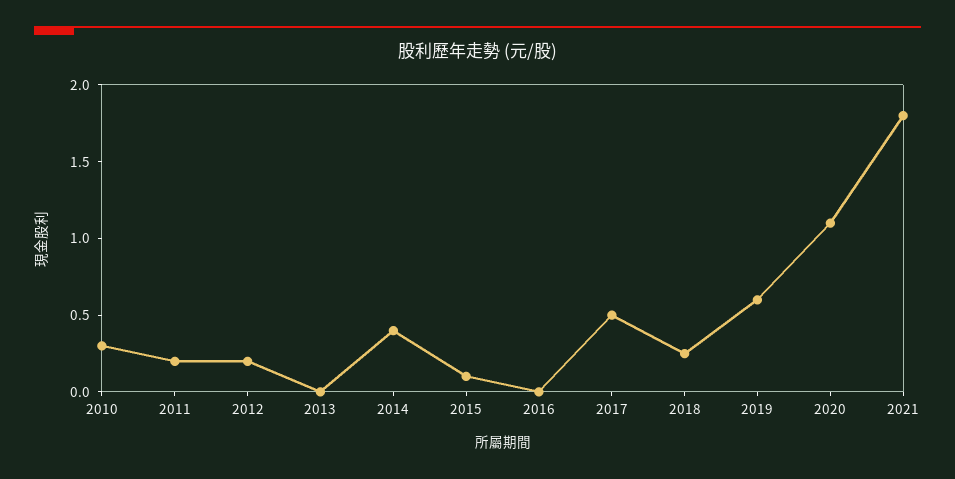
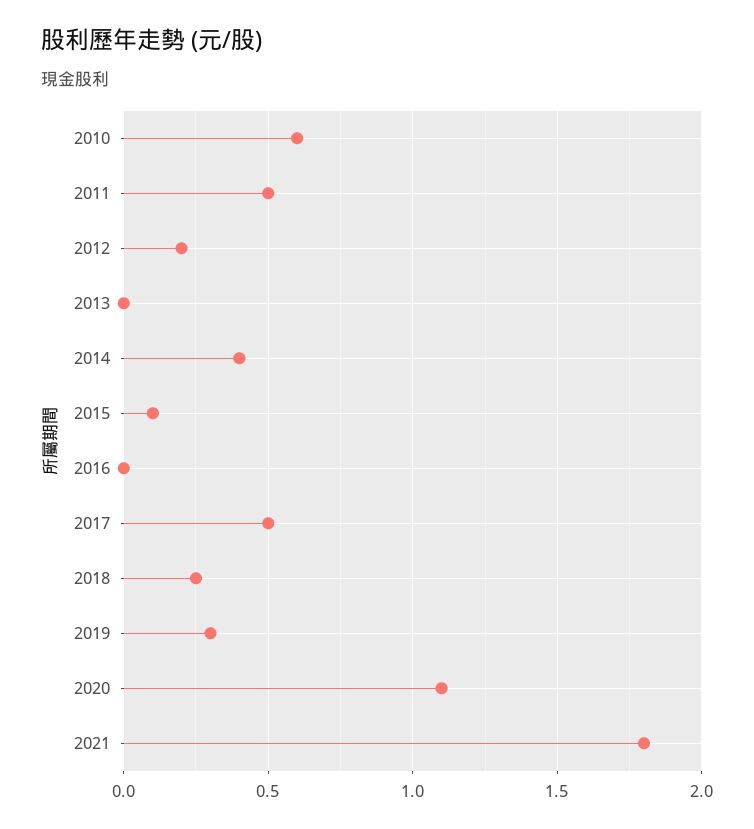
  {
-   "2010": 0.3,
+   "2010": 0.6,
-   "2011": 0.2,
+   "2011": 0.5,
    "2012": 0.2,
    "2013": 0,
    "2014": 0.4,
    "2015": 0.1,
    "2016": 0,
    "2017": 0.5,
    "2018": 0.25,
-   "2019": 0.6,
+   "2019": 0.3,
    "2020": 1.1,
    "2021": 1.8
  }

